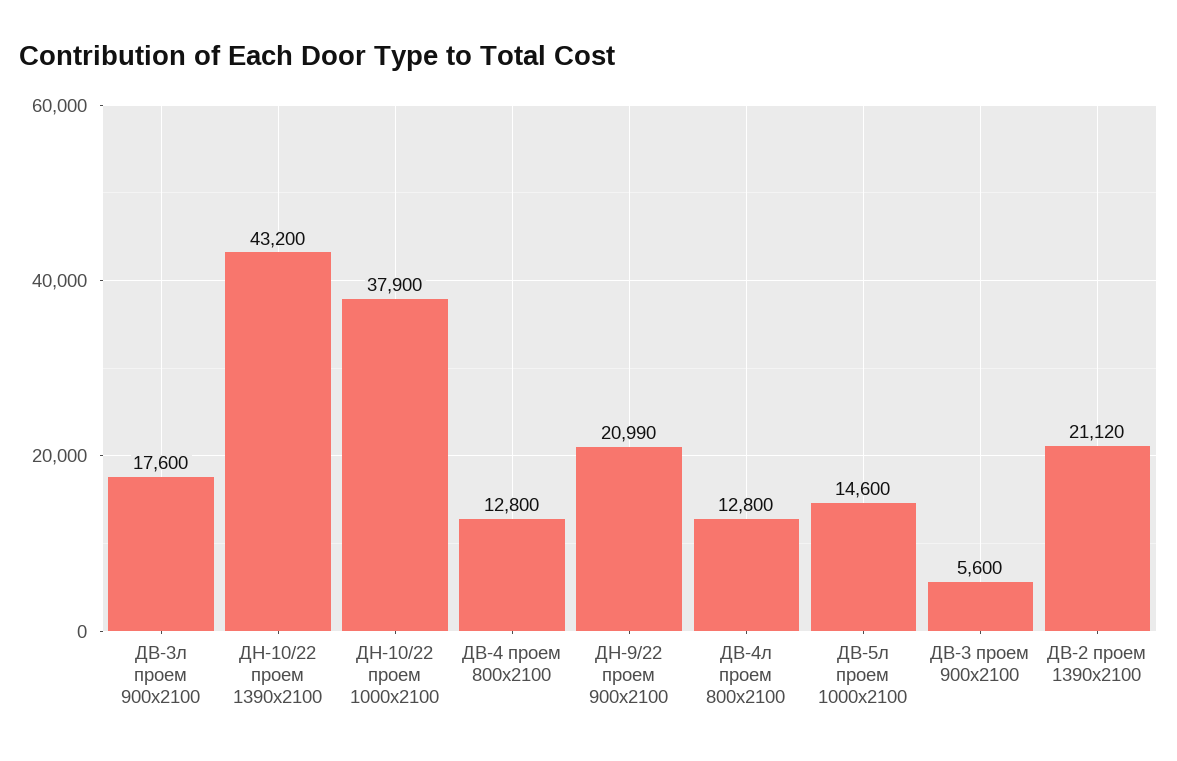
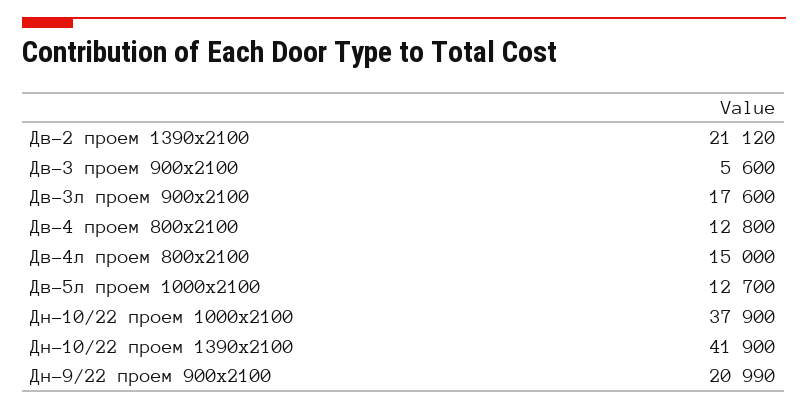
  {
    "ДВ-3л проем 900х2100": 17600,
-   "ДН-10/22 проем 1390х2100": 43200,
+   "ДН-10/22 проем 1390х2100": 41900,
    "ДН-10/22 проем 1000х2100": 37900,
    "ДВ-4 проем 800х2100": 12800,
    "ДН-9/22 проем 900х2100": 20990,
-   "ДВ-4л проем 800х2100": 12800,
+   "ДВ-4л проем 800х2100": 15000,
-   "ДВ-5л проем 1000х2100": 14600,
+   "ДВ-5л проем 1000х2100": 12700,
    "ДВ-3 проем 900х2100": 5600,
    "ДВ-2 проем 1390х2100": 21120
  }

